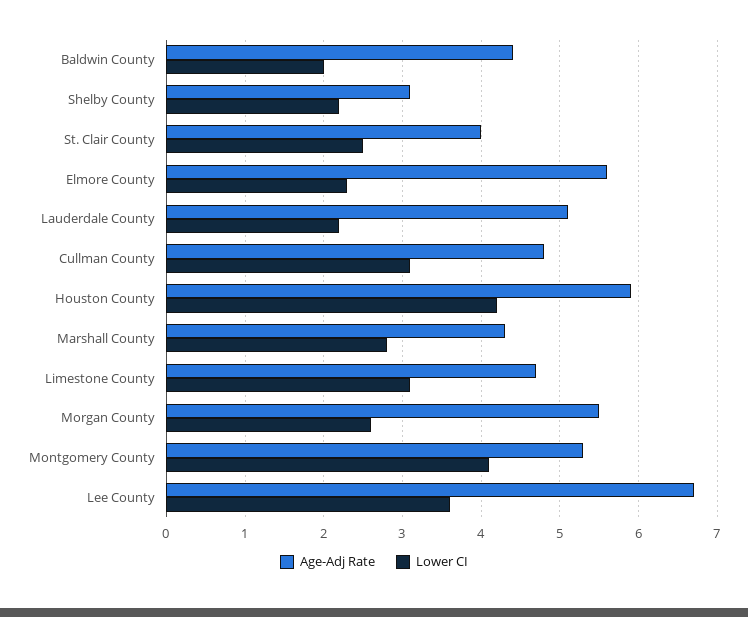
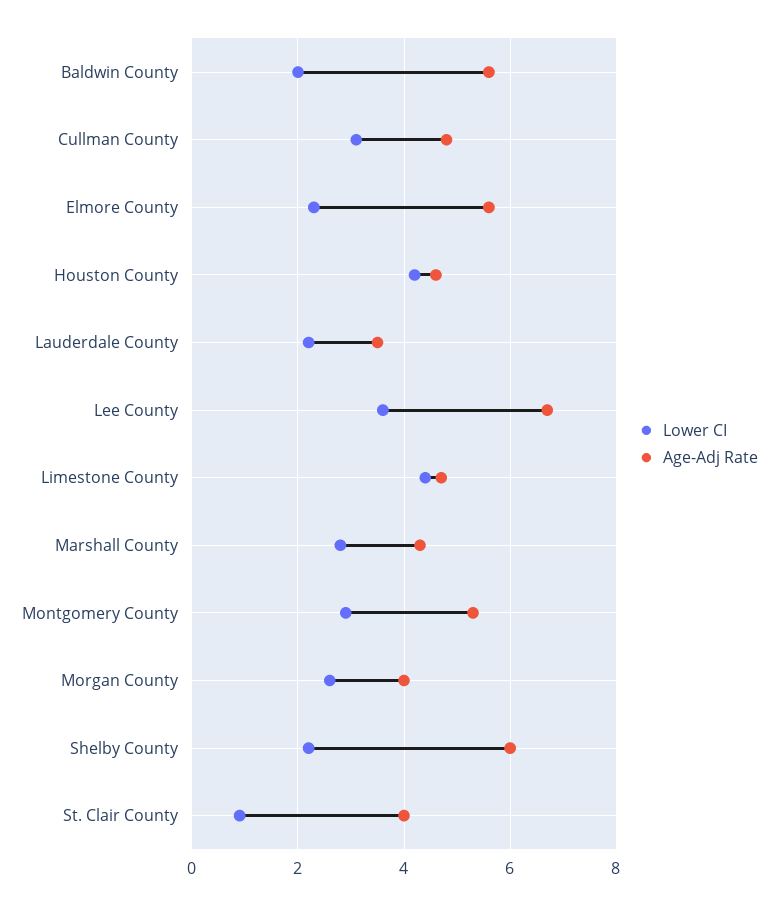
  {
    "Age-Adj Rate": {
-     "Baldwin County": 4.4,
+     "Baldwin County": 5.5,
-     "Shelby County": 3.1,
+     "Shelby County": 6,
      "St. Clair County": 4,
      "Elmore County": 5.6,
-     "Lauderdale County": 5.1,
+     "Lauderdale County": 3.5,
      "Cullman County": 4.8,
-     "Houston County": 5.9,
+     "Houston County": 4.5,
      "Marshall County": 4.3,
      "Limestone County": 4.7,
-     "Morgan County": 5.5,
+     "Morgan County": 4,
      "Montgomery County": 5.3,
      "Lee County": 6.7
    },
    "Lower CI": {
      "Baldwin County": 2,
      "Shelby County": 2.2,
-     "St. Clair County": 2.5,
+     "St. Clair County": 1,
      "Elmore County": 2.3,
      "Lauderdale County": 2.2,
      "Cullman County": 3.1,
      "Houston County": 4.2,
      "Marshall County": 2.8,
-     "Limestone County": 3.1,
+     "Limestone County": 4.5,
      "Morgan County": 2.6,
-     "Montgomery County": 4.1,
+     "Montgomery County": 3,
      "Lee County": 3.6
    }
  }

